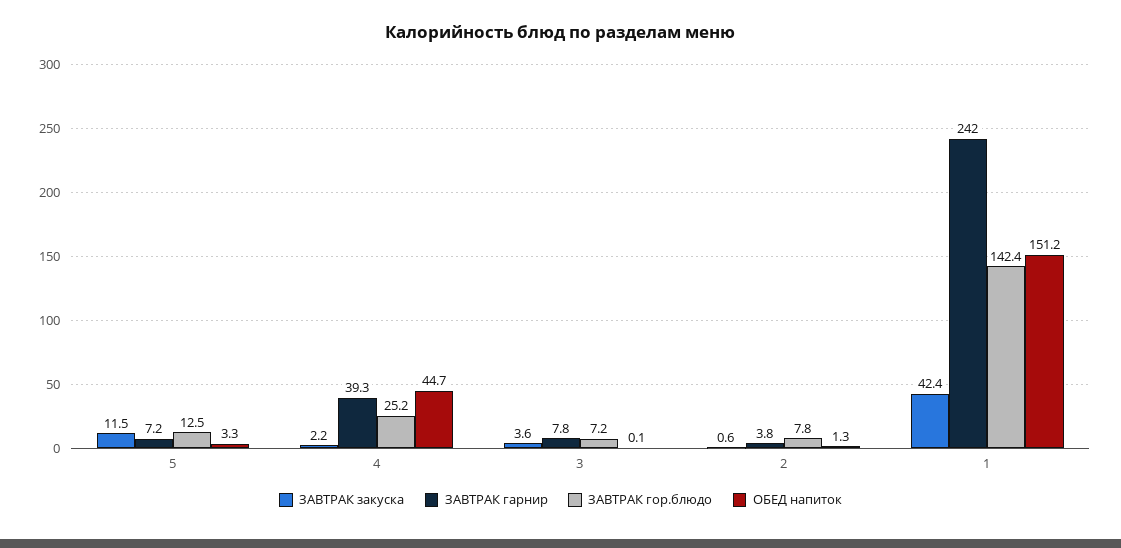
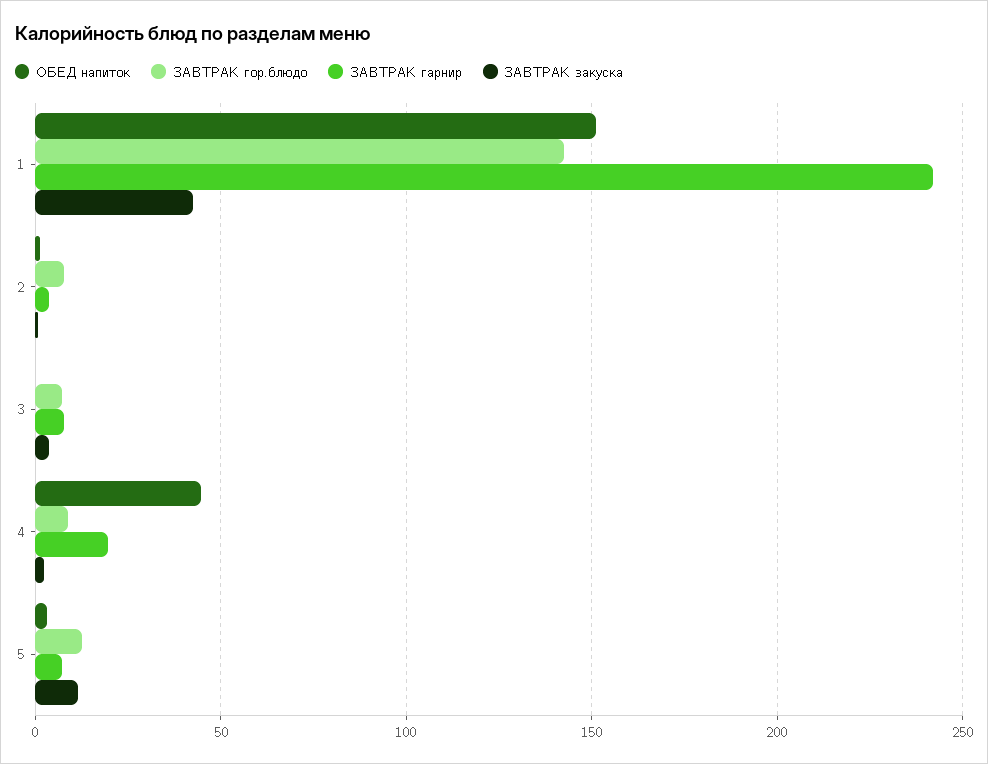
  {
    "ЗАВТРАК закуска": {
      "5": 11.5,
      "4": 2.2,
      "3": 3.6,
      "2": 0.6,
      "1": 42.4
    },
    "ЗАВТРАК гарнир": {
      "5": 7.2,
-     "4": 39.3,
+     "4": 20,
      "3": 7.8,
      "2": 3.8,
      "1": 242
    },
    "ЗАВТРАК гор.блюдо": {
      "5": 12.5,
-     "4": 25.2,
+     "4": 10,
      "3": 7.2,
      "2": 7.8,
      "1": 142.4
    },
    "ОБЕД напиток": {
      "5": 3.3,
      "4": 44.7,
      "3": 0.1,
      "2": 1.3,
      "1": 151.2
    }
  }

